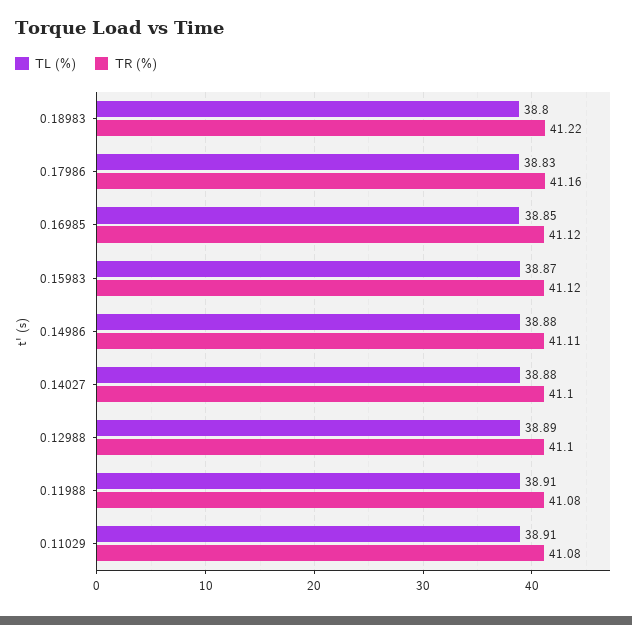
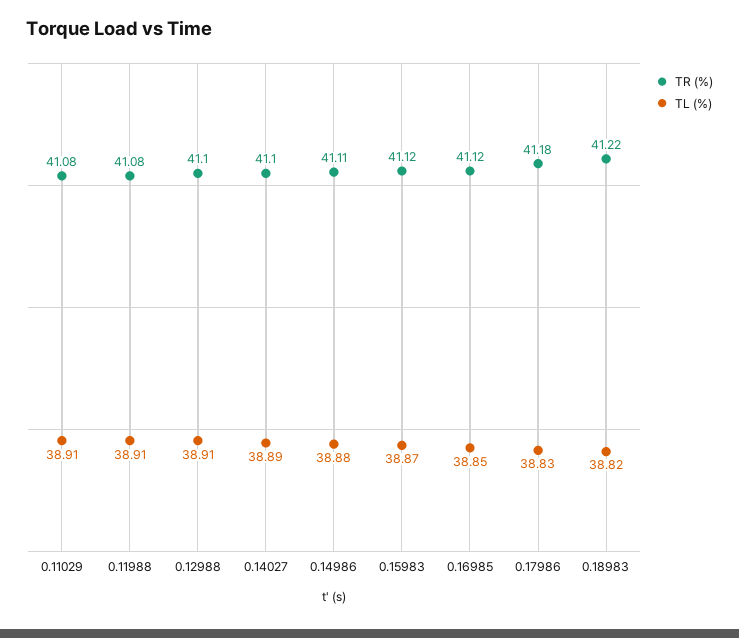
  {
    "TL (%)": {
-     "0.18983": 38.8,
+     "0.18983": 38.82,
      "0.17986": 38.83,
      "0.16985": 38.85,
      "0.15983": 38.87,
      "0.14986": 38.88,
-     "0.14027": 38.88,
+     "0.14027": 38.89,
-     "0.12988": 38.89,
+     "0.12988": 38.91,
      "0.11988": 38.91,
      "0.11029": 38.91
    },
    "TR (%)": {
      "0.18983": 41.22,
-     "0.17986": 41.16,
+     "0.17986": 41.18,
      "0.16985": 41.12,
      "0.15983": 41.12,
      "0.14986": 41.11,
      "0.14027": 41.1,
      "0.12988": 41.1,
      "0.11988": 41.08,
      "0.11029": 41.08
    }
  }

